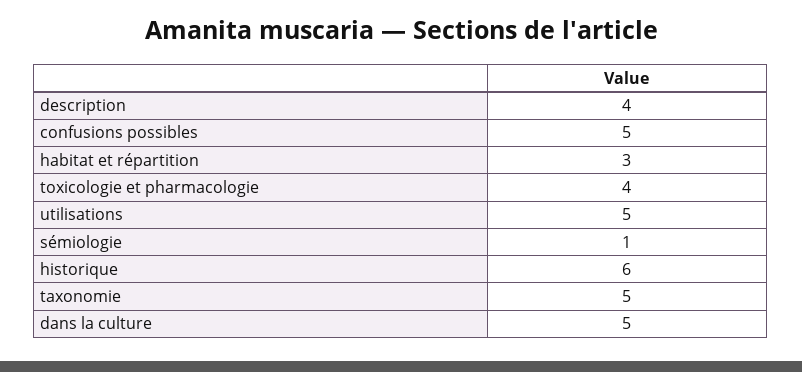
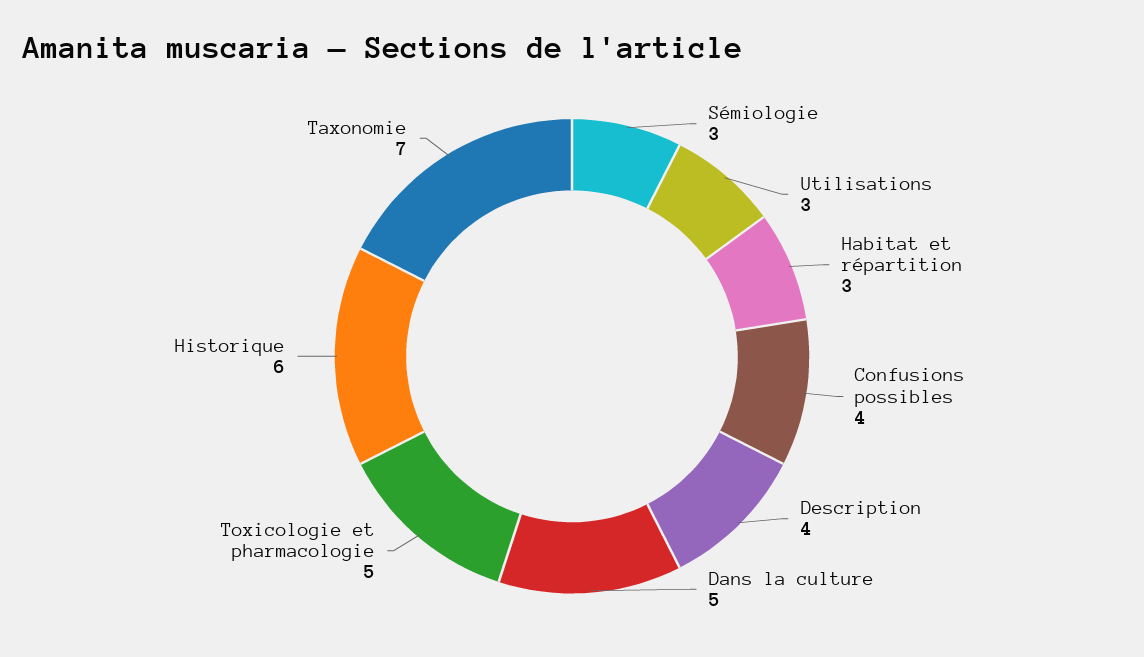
  {
    "description": 4,
-   "confusions possibles": 5,
+   "confusions possibles": 4,
    "habitat et répartition": 3,
-   "toxicologie et pharmacologie": 4,
+   "toxicologie et pharmacologie": 5,
-   "utilisations": 5,
+   "utilisations": 3,
-   "sémiologie": 1,
+   "sémiologie": 3,
    "historique": 6,
-   "taxonomie": 5,
+   "taxonomie": 7,
    "dans la culture": 5
  }

